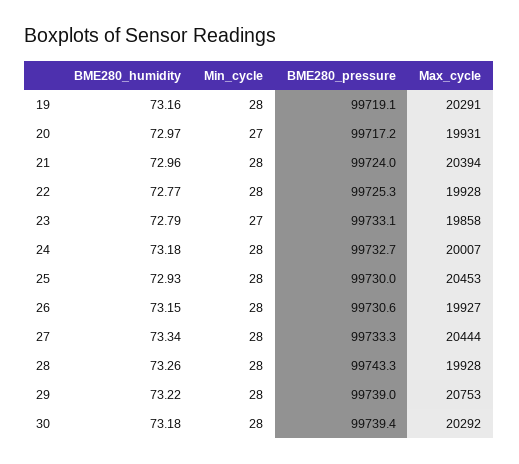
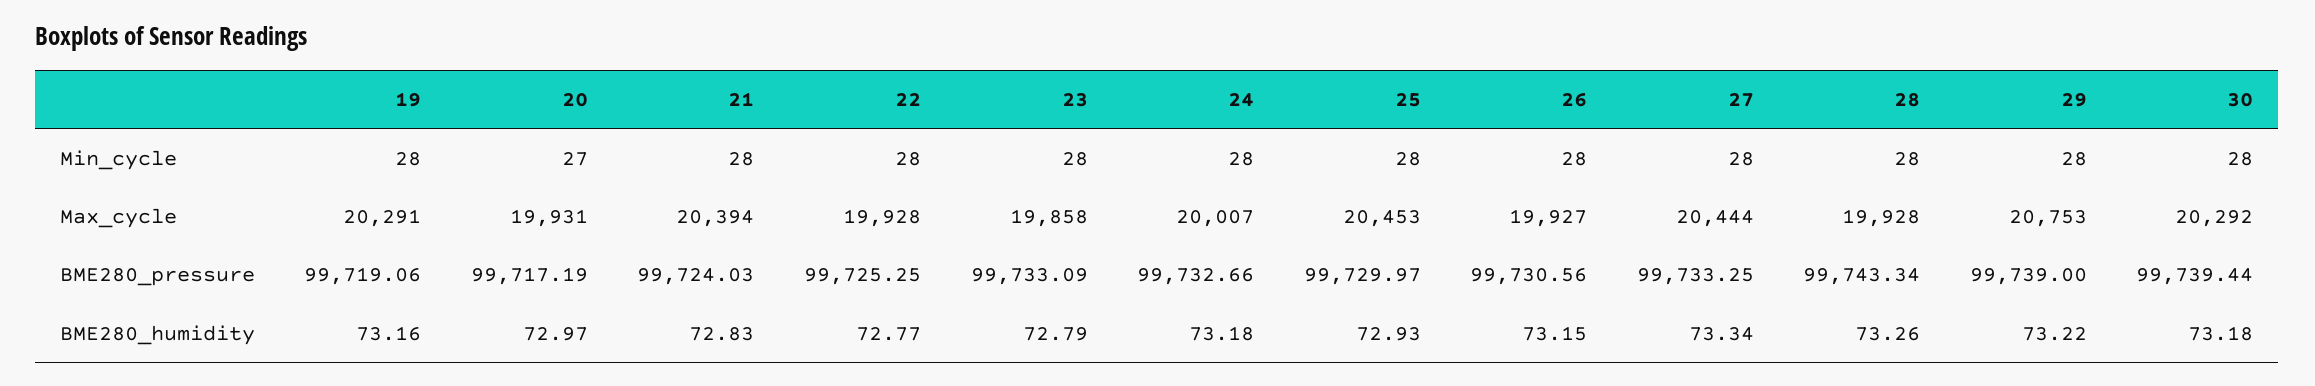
  {
    "BME280_humidity": {
      "19": 73.16,
      "20": 72.97,
-     "21": 72.96,
+     "21": 72.83,
      "22": 72.77,
      "23": 72.79,
      "24": 73.18,
      "25": 72.93,
      "26": 73.15,
      "27": 73.34,
      "28": 73.26,
      "29": 73.22,
      "30": 73.18
    },
    "Min_cycle": {
      "19": 28,
      "20": 27,
      "21": 28,
      "22": 28,
-     "23": 27,
+     "23": 28,
      "24": 28,
      "25": 28,
      "26": 28,
      "27": 28,
      "28": 28,
      "29": 28,
      "30": 28
    },
    "BME280_pressure": {
      "19": 99719.06,
      "20": 99717.19,
      "21": 99724.03,
      "22": 99725.25,
      "23": 99733.09,
      "24": 99732.66,
      "25": 99729.97,
      "26": 99730.56,
      "27": 99733.25,
      "28": 99743.34,
      "29": 99739,
      "30": 99739.44
    },
    "Max_cycle": {
      "19": 20291,
      "20": 19931,
      "21": 20394,
      "22": 19928,
      "23": 19858,
      "24": 20007,
      "25": 20453,
      "26": 19927,
      "27": 20444,
      "28": 19928,
      "29": 20753,
      "30": 20292
    }
  }

